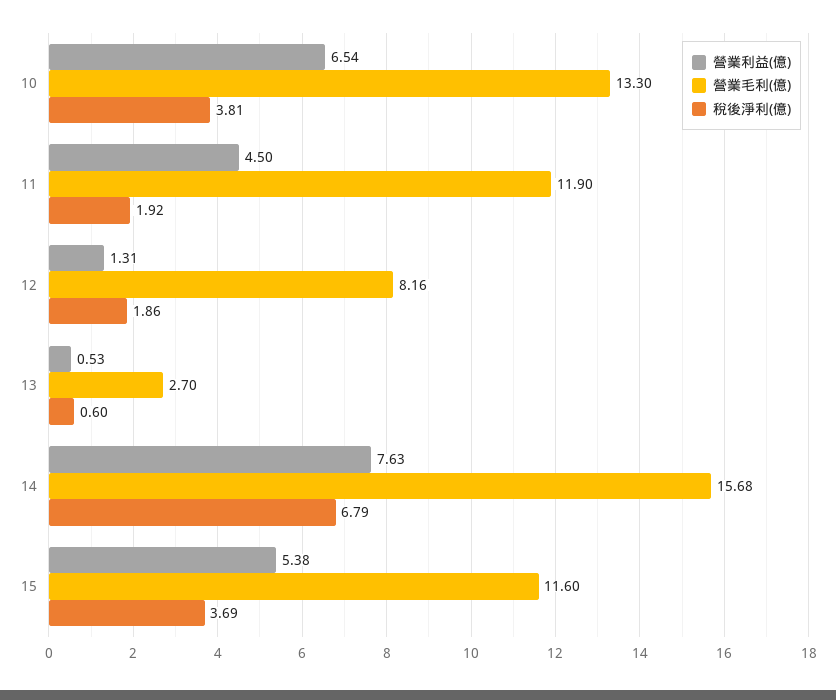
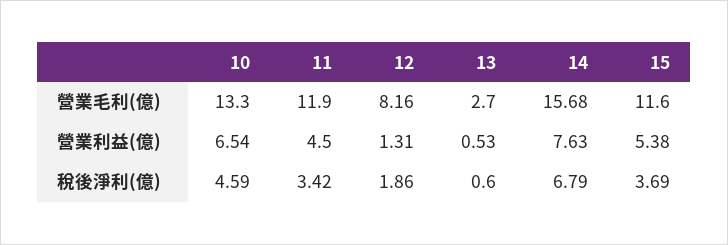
  {
    "營業利益(億)": {
      "10": 6.54,
      "11": 4.5,
      "12": 1.31,
      "13": 0.53,
      "14": 7.63,
      "15": 5.38
    },
    "營業毛利(億)": {
      "10": 13.3,
      "11": 11.9,
      "12": 8.16,
      "13": 2.7,
      "14": 15.68,
      "15": 11.6
    },
    "稅後淨利(億)": {
-     "10": 3.81,
+     "10": 4.59,
-     "11": 1.92,
+     "11": 3.42,
      "12": 1.86,
      "13": 0.6,
      "14": 6.79,
      "15": 3.69
    }
  }

